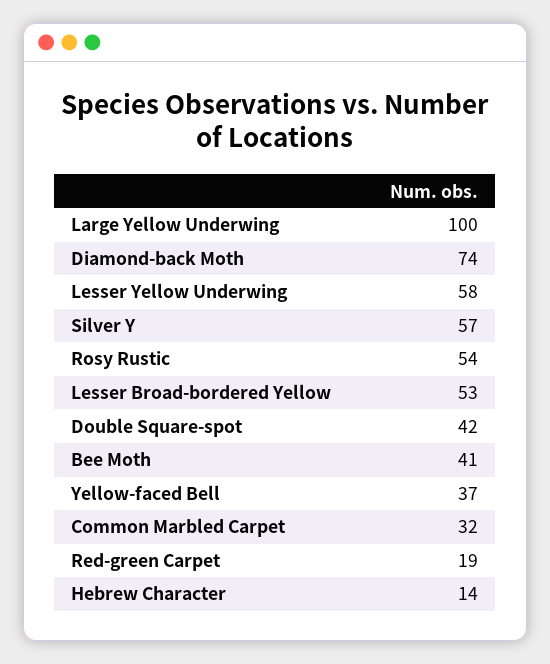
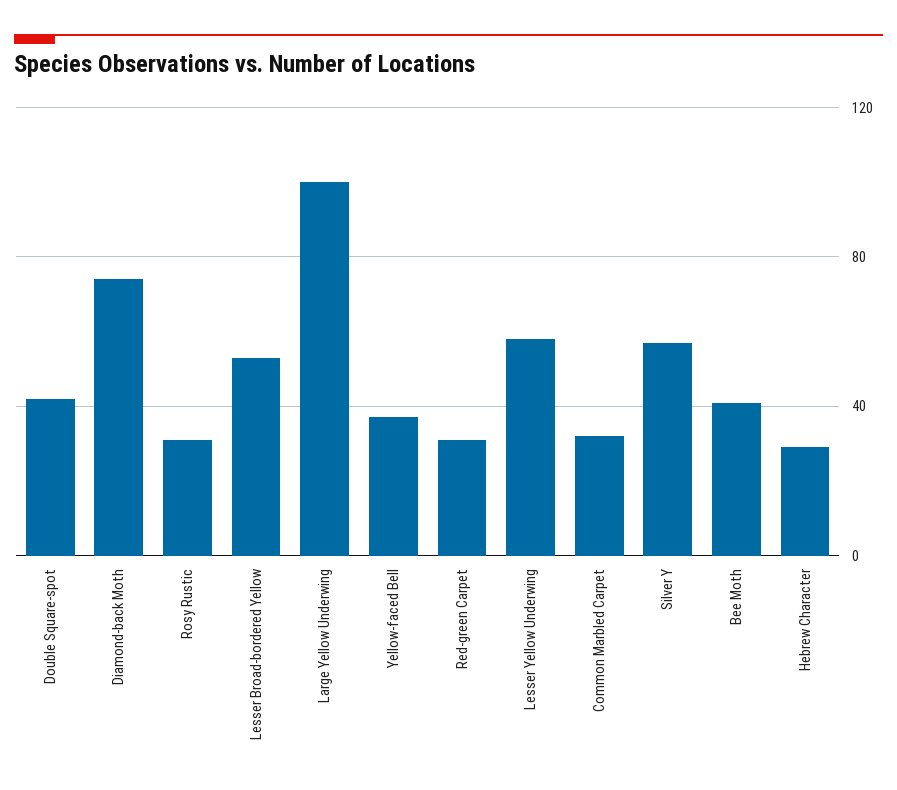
  {
    "Large Yellow Underwing": 100,
    "Diamond-back Moth": 74,
    "Lesser Yellow Underwing": 58,
    "Silver Y": 57,
-   "Rosy Rustic": 54,
+   "Rosy Rustic": 30,
    "Lesser Broad-bordered Yellow": 53,
    "Double Square-spot": 42,
    "Bee Moth": 41,
    "Yellow-faced Bell": 37,
    "Common Marbled Carpet": 32,
-   "Red-green Carpet": 19,
+   "Red-green Carpet": 30,
-   "Hebrew Character": 14
+   "Hebrew Character": 30
  }

